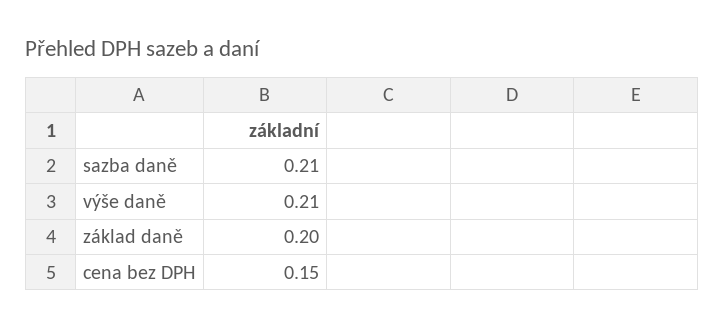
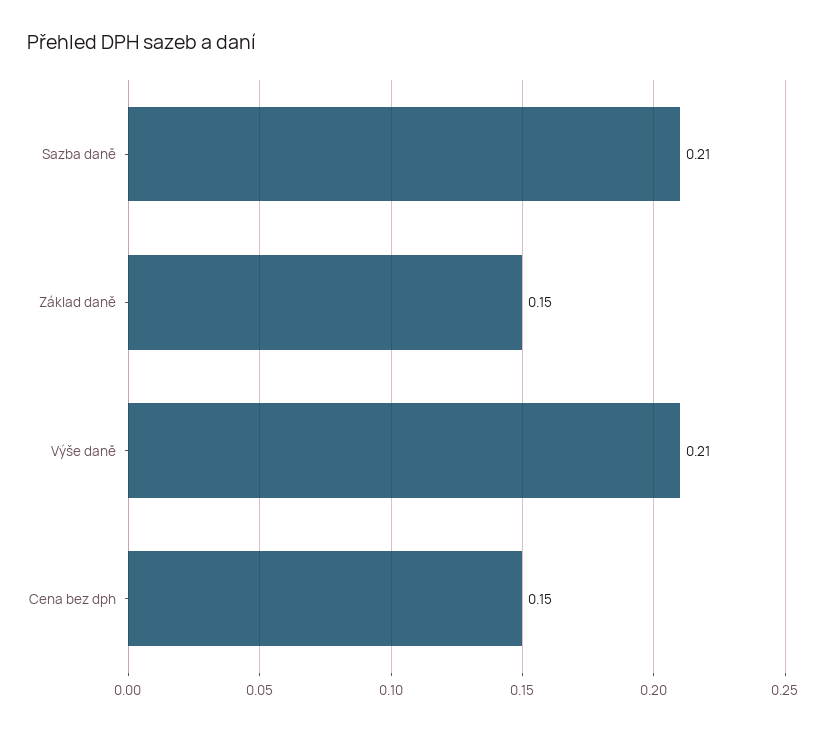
  {
    "sazba daně": 0.21,
    "výše daně": 0.21,
-   "základ daně": 0.2,
+   "základ daně": 0.15,
    "cena bez DPH": 0.15
  }

